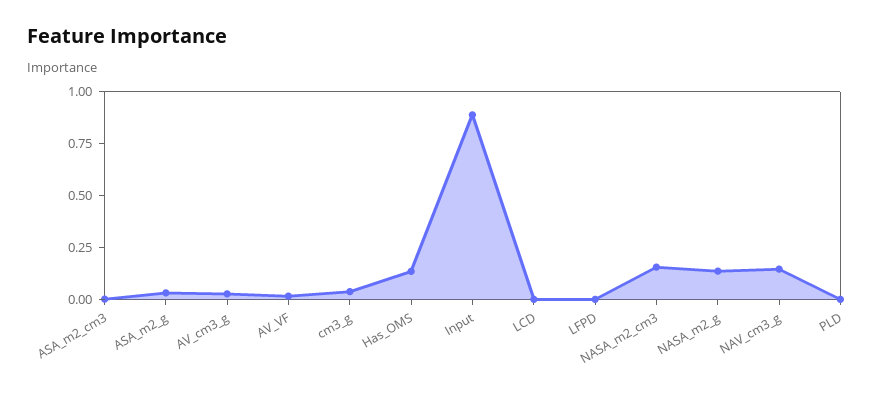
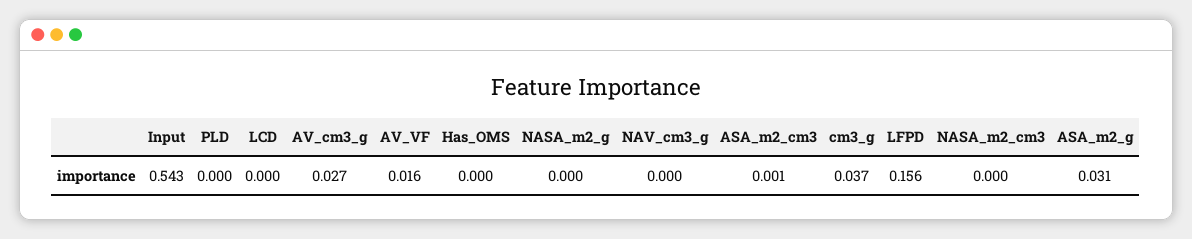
  {
    "ASA_m2_cm3": 0.001,
    "ASA_m2_g": 0.031,
    "AV_cm3_g": 0.027,
    "AV_VF": 0.016,
    "cm3_g": 0.037,
-   "Has_OMS": 0.15,
+   "Has_OMS": 0,
-   "Input": 0.9,
+   "Input": 0.543,
    "LCD": 0,
-   "LFPD": 0,
+   "LFPD": 0.156,
-   "NASA_m2_cm3": 0.15,
+   "NASA_m2_cm3": 0,
-   "NASA_m2_g": 0.15,
+   "NASA_m2_g": 0,
-   "NAV_cm3_g": 0.15,
+   "NAV_cm3_g": 0,
    "PLD": 0
  }

